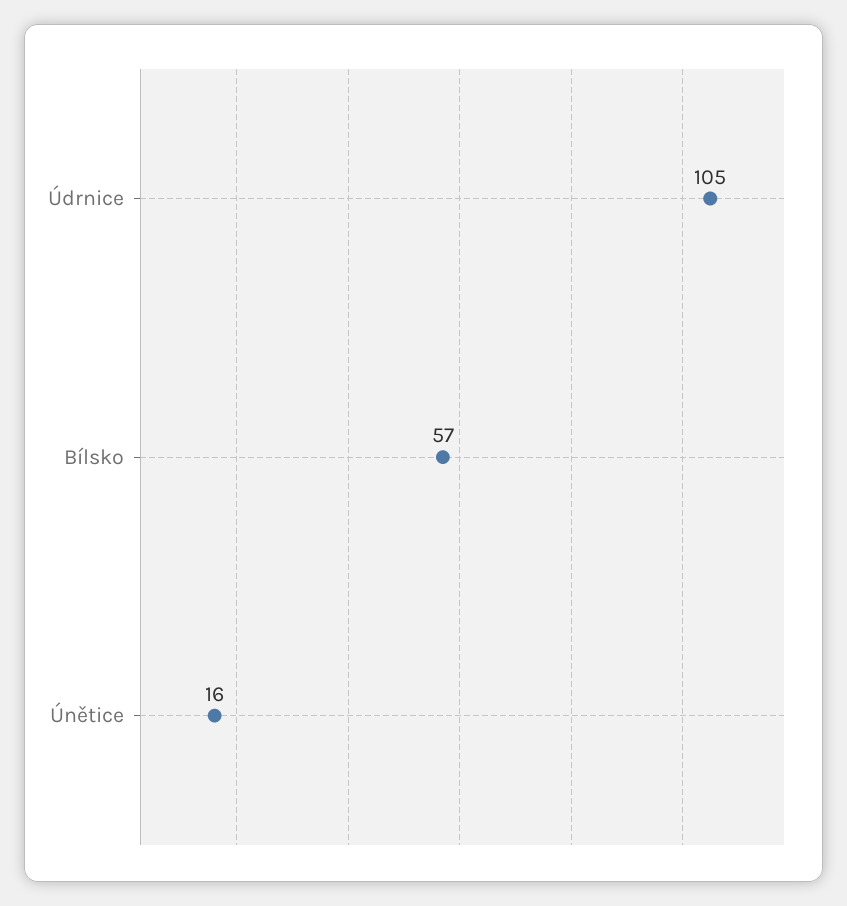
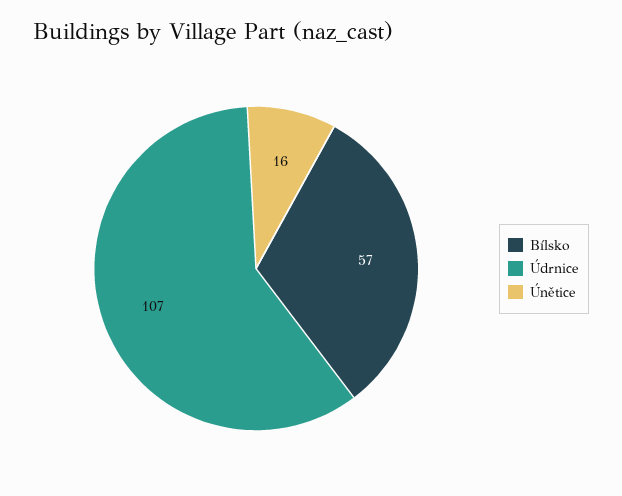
  {
-   "Údrnice": 105,
+   "Údrnice": 107,
    "Bílsko": 57,
    "Únětice": 16
  }

